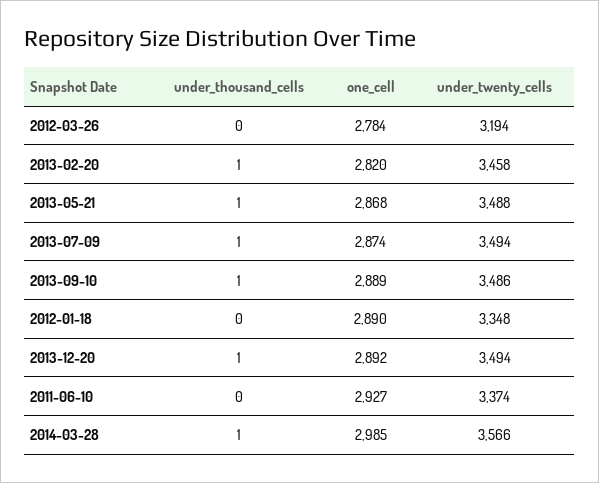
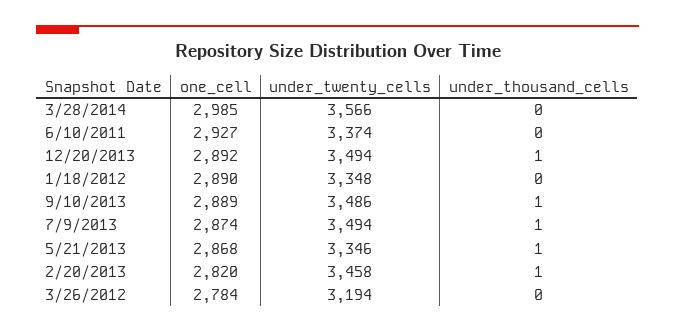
  {
    "under_thousand_cells": {
      "2012-03-26": 0,
      "2013-02-20": 1,
      "2013-05-21": 1,
      "2013-07-09": 1,
      "2013-09-10": 1,
      "2012-01-18": 0,
      "2013-12-20": 1,
      "2011-06-10": 0,
-     "2014-03-28": 1
+     "2014-03-28": 0
    },
    "one_cell": {
      "2012-03-26": 2784,
      "2013-02-20": 2820,
      "2013-05-21": 2868,
      "2013-07-09": 2874,
      "2013-09-10": 2889,
      "2012-01-18": 2890,
      "2013-12-20": 2892,
      "2011-06-10": 2927,
      "2014-03-28": 2985
    },
    "under_twenty_cells": {
      "2012-03-26": 3194,
      "2013-02-20": 3458,
-     "2013-05-21": 3488,
+     "2013-05-21": 3346,
      "2013-07-09": 3494,
      "2013-09-10": 3486,
      "2012-01-18": 3348,
      "2013-12-20": 3494,
      "2011-06-10": 3374,
      "2014-03-28": 3566
    }
  }

